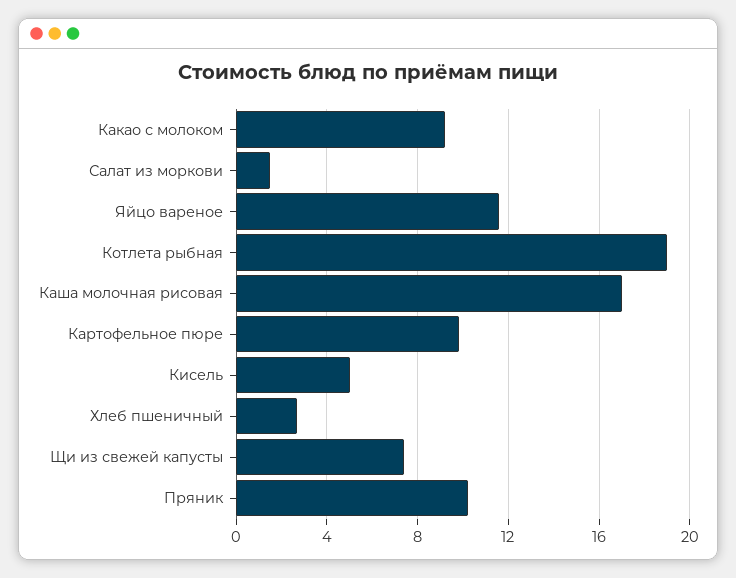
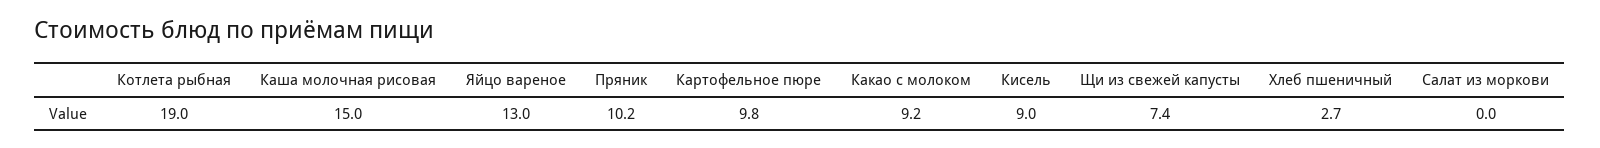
  {
    "Какао с молоком": 9.2,
-   "Салат из моркови": 1.5,
+   "Салат из моркови": 0,
-   "Яйцо вареное": 11.5,
+   "Яйцо вареное": 13,
    "Котлета рыбная": 19,
-   "Каша молочная рисовая": 17,
+   "Каша молочная рисовая": 15,
    "Картофельное пюре": 9.8,
-   "Кисель": 5,
+   "Кисель": 9,
    "Хлеб пшеничный": 2.7,
    "Щи из свежей капусты": 7.4,
    "Пряник": 10.2
  }

